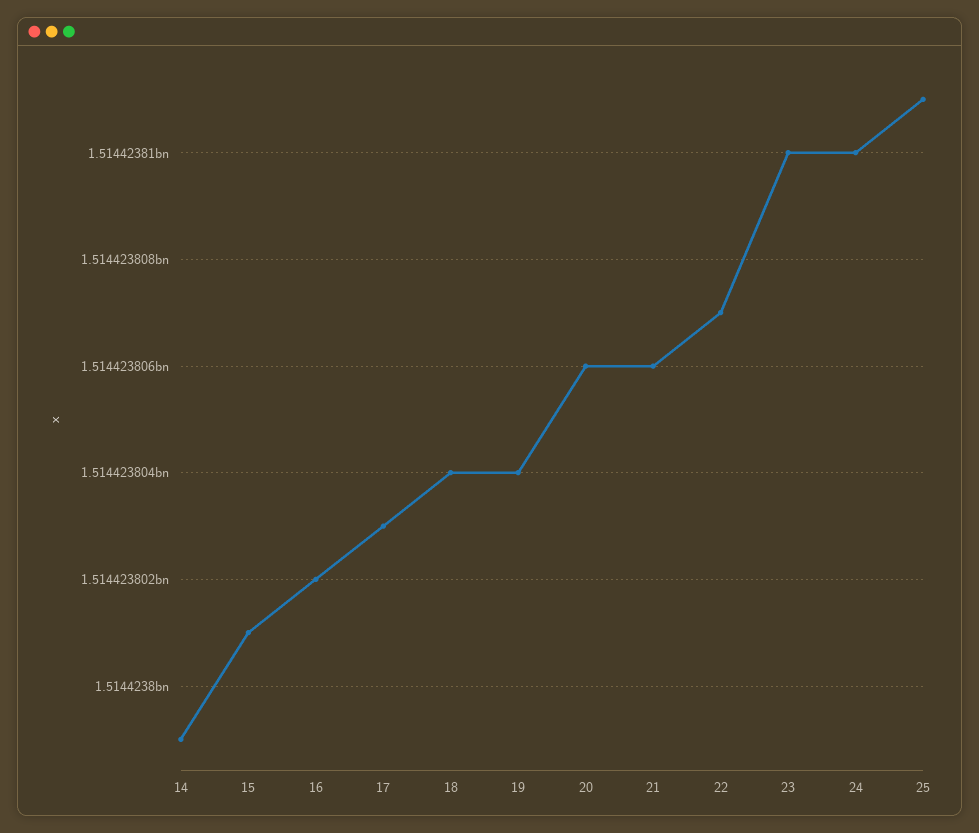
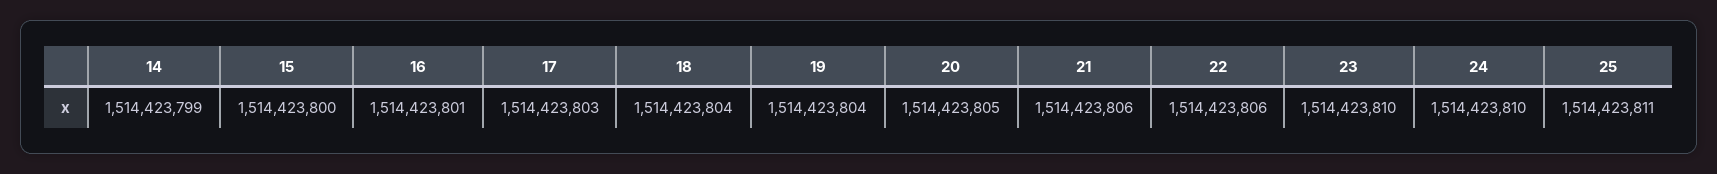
  {
    "14": 1514423799,
-   "15": 1514423801,
+   "15": 1514423800,
-   "16": 1514423802,
+   "16": 1514423801,
    "17": 1514423803,
    "18": 1514423804,
    "19": 1514423804,
-   "20": 1514423806,
+   "20": 1514423805,
    "21": 1514423806,
-   "22": 1514423807,
+   "22": 1514423806,
    "23": 1514423810,
    "24": 1514423810,
    "25": 1514423811
  }

